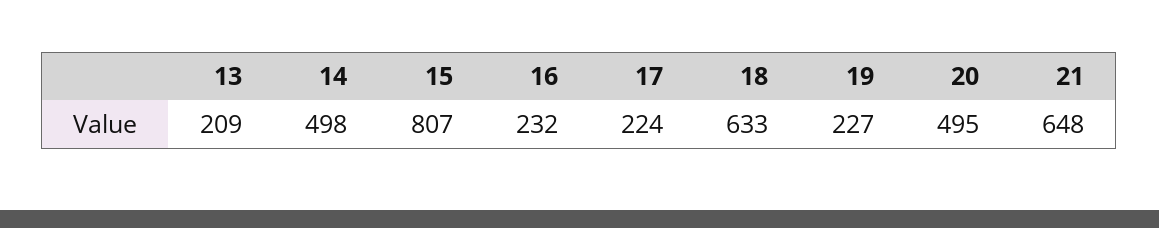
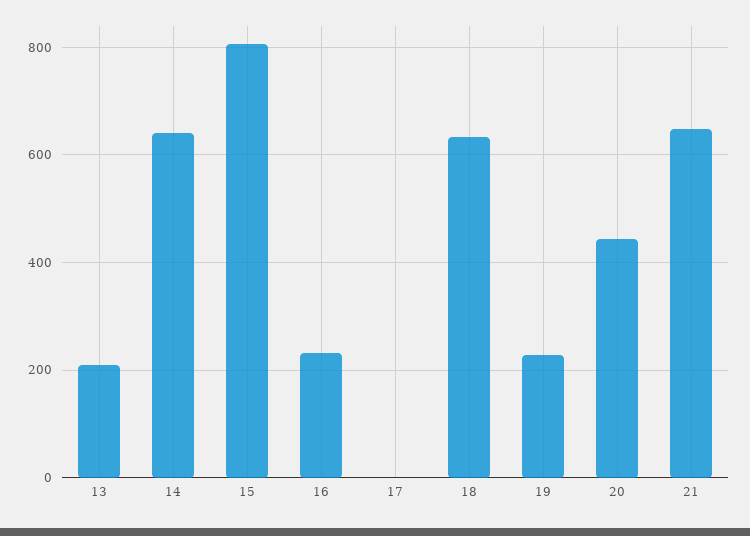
  {
    "13": 209,
-   "14": 498,
+   "14": 640,
    "15": 807,
    "16": 232,
-   "17": 224,
+   "17": 0,
    "18": 633,
    "19": 227,
-   "20": 495,
+   "20": 440,
    "21": 648
  }

